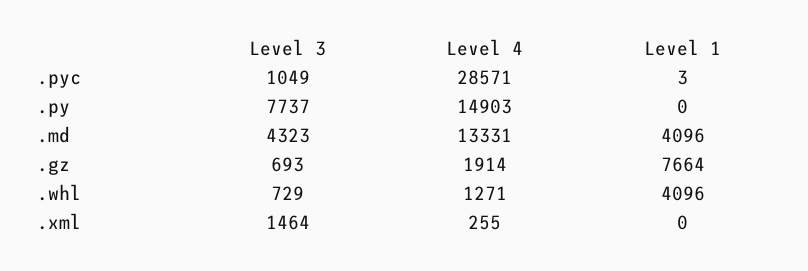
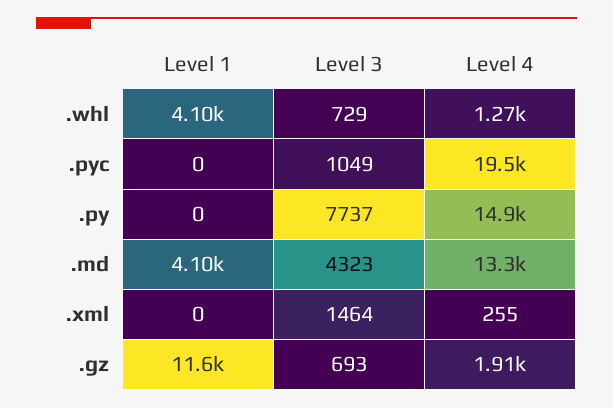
  {
    "Level 3": {
      ".pyc": 1049,
      ".py": 7737,
      ".md": 4323,
      ".gz": 693,
      ".whl": 729,
      ".xml": 1464
    },
    "Level 4": {
-     ".pyc": 28571,
+     ".pyc": 19500,
      ".py": 14903,
      ".md": 13331,
      ".gz": 1914,
      ".whl": 1271,
      ".xml": 255
    },
    "Level 1": {
-     ".pyc": 3,
+     ".pyc": 0,
      ".py": 0,
      ".md": 4096,
-     ".gz": 7664,
+     ".gz": 11600,
      ".whl": 4096,
      ".xml": 0
    }
  }

